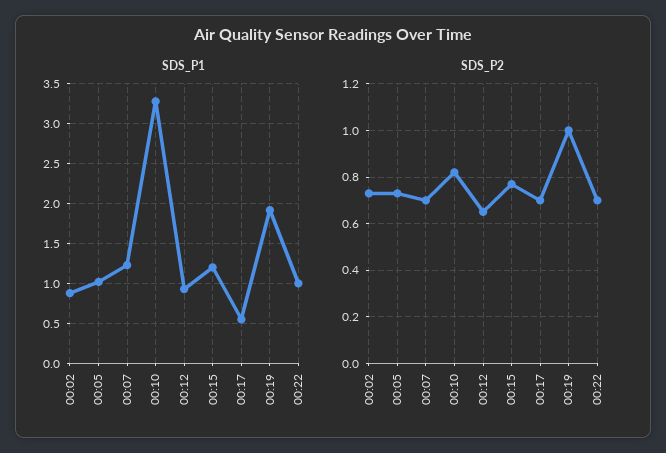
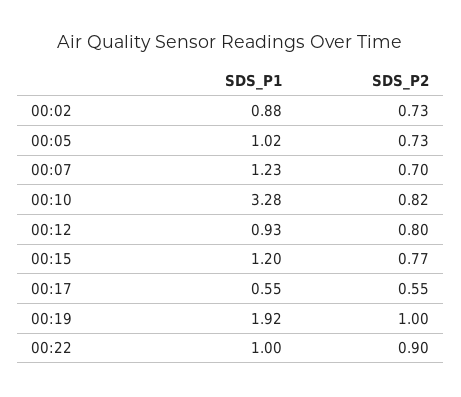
  {
    "SDS_P1": {
      "00:02": 0.88,
      "00:05": 1.02,
      "00:07": 1.23,
      "00:10": 3.28,
      "00:12": 0.93,
      "00:15": 1.2,
      "00:17": 0.55,
      "00:19": 1.92,
      "00:22": 1
    },
    "SDS_P2": {
      "00:02": 0.73,
      "00:05": 0.73,
      "00:07": 0.7,
      "00:10": 0.82,
-     "00:12": 0.65,
+     "00:12": 0.8,
      "00:15": 0.77,
-     "00:17": 0.7,
+     "00:17": 0.55,
      "00:19": 1,
-     "00:22": 0.7
+     "00:22": 0.9
    }
  }

